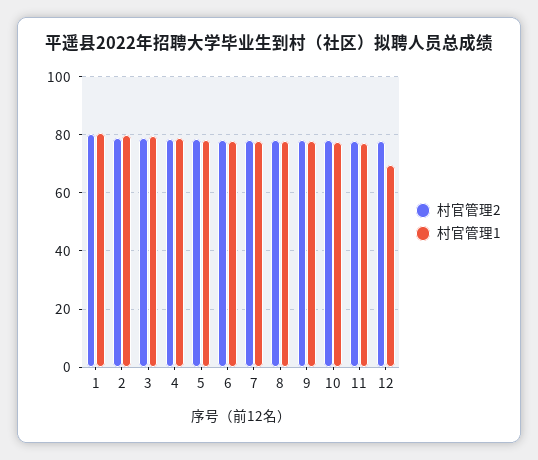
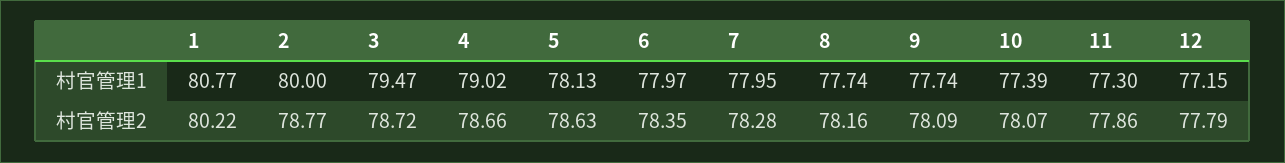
  {
    "村官管理2": {
      "1": 80.22,
      "2": 78.77,
      "3": 78.72,
      "4": 78.66,
      "5": 78.63,
      "6": 78.35,
      "7": 78.28,
      "8": 78.16,
      "9": 78.09,
      "10": 78.07,
      "11": 77.86,
      "12": 77.79
    },
    "村官管理1": {
      "1": 80.77,
      "2": 80,
      "3": 79.47,
      "4": 79.02,
      "5": 78.13,
      "6": 77.97,
      "7": 77.95,
      "8": 77.74,
      "9": 77.74,
      "10": 77.39,
      "11": 77.3,
-     "12": 70
+     "12": 77.15
    }
  }

